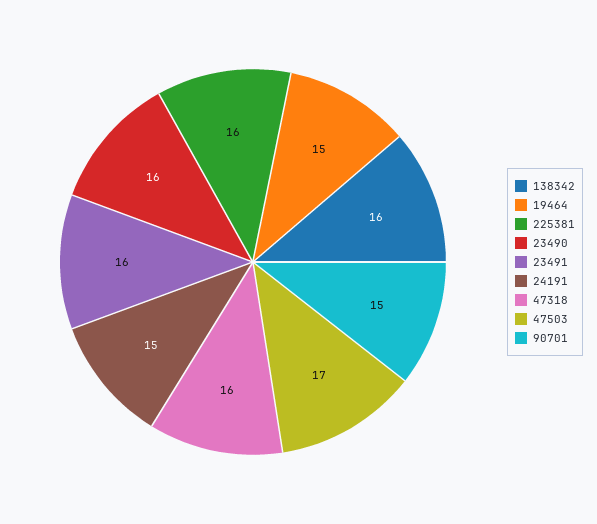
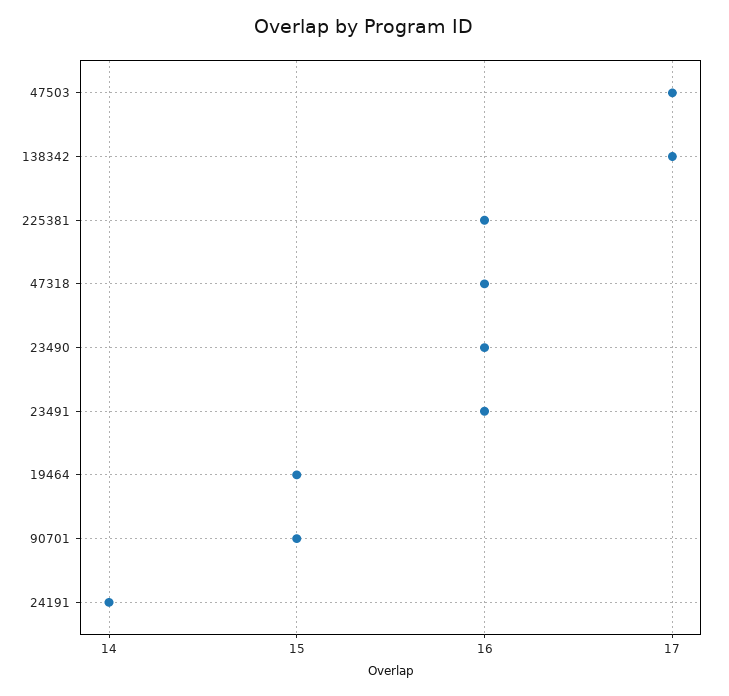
  {
-   "138342": 16,
+   "138342": 17,
    "19464": 15,
    "225381": 16,
    "23490": 16,
    "23491": 16,
-   "24191": 15,
+   "24191": 14,
    "47318": 16,
    "47503": 17,
    "90701": 15
  }

